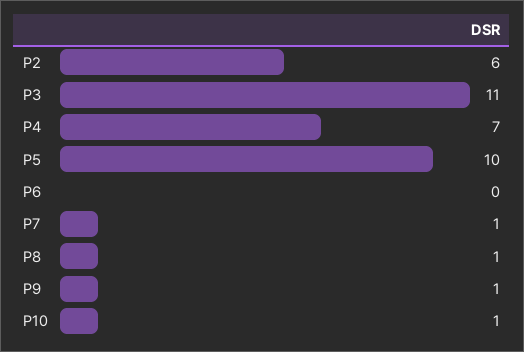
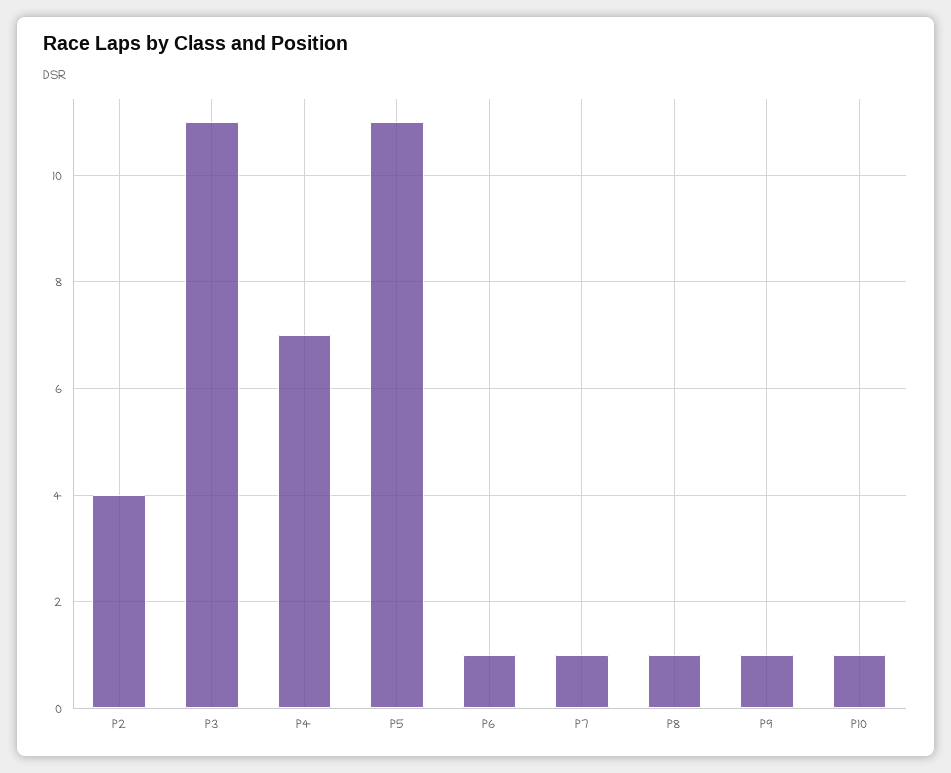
  {
-   "P2": 6,
+   "P2": 4,
    "P3": 11,
    "P4": 7,
-   "P5": 10,
+   "P5": 11,
-   "P6": 0,
+   "P6": 1,
    "P7": 1,
    "P8": 1,
    "P9": 1,
    "P10": 1
  }

